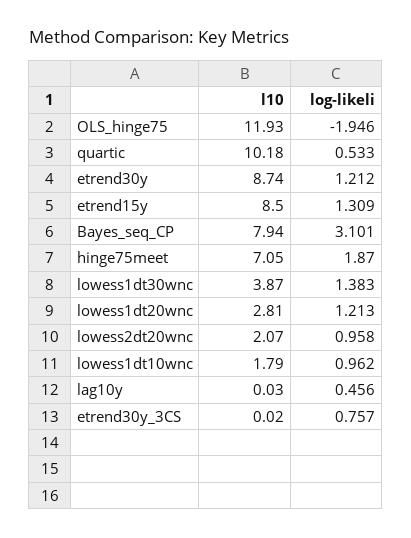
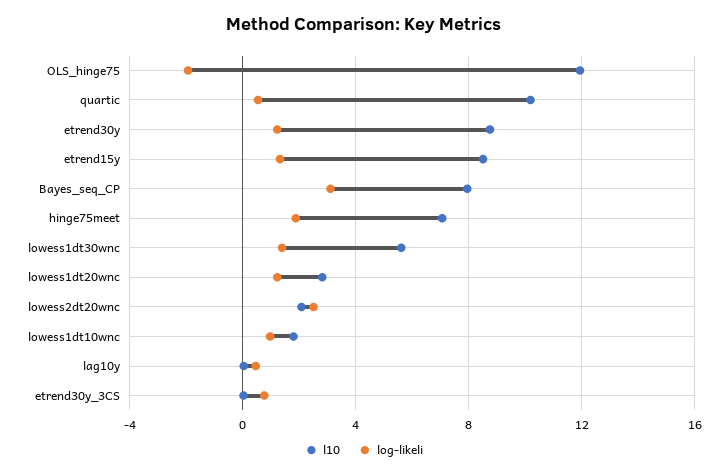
  {
    "l10": {
      "OLS_hinge75": 11.93,
      "quartic": 10.18,
      "etrend30y": 8.74,
      "etrend15y": 8.5,
      "Bayes_seq_CP": 7.94,
      "hinge75meet": 7.05,
-     "lowess1dt30wnc": 3.87,
+     "lowess1dt30wnc": 5.5,
      "lowess1dt20wnc": 2.81,
      "lowess2dt20wnc": 2.07,
      "lowess1dt10wnc": 1.79,
      "lag10y": 0.03,
      "etrend30y_3CS": 0.02
    },
    "log-likeli": {
      "OLS_hinge75": -1.946,
      "quartic": 0.533,
      "etrend30y": 1.212,
      "etrend15y": 1.309,
      "Bayes_seq_CP": 3.101,
      "hinge75meet": 1.87,
      "lowess1dt30wnc": 1.383,
      "lowess1dt20wnc": 1.213,
-     "lowess2dt20wnc": 0.958,
+     "lowess2dt20wnc": 2.5,
      "lowess1dt10wnc": 0.962,
      "lag10y": 0.456,
      "etrend30y_3CS": 0.757
    }
  }

